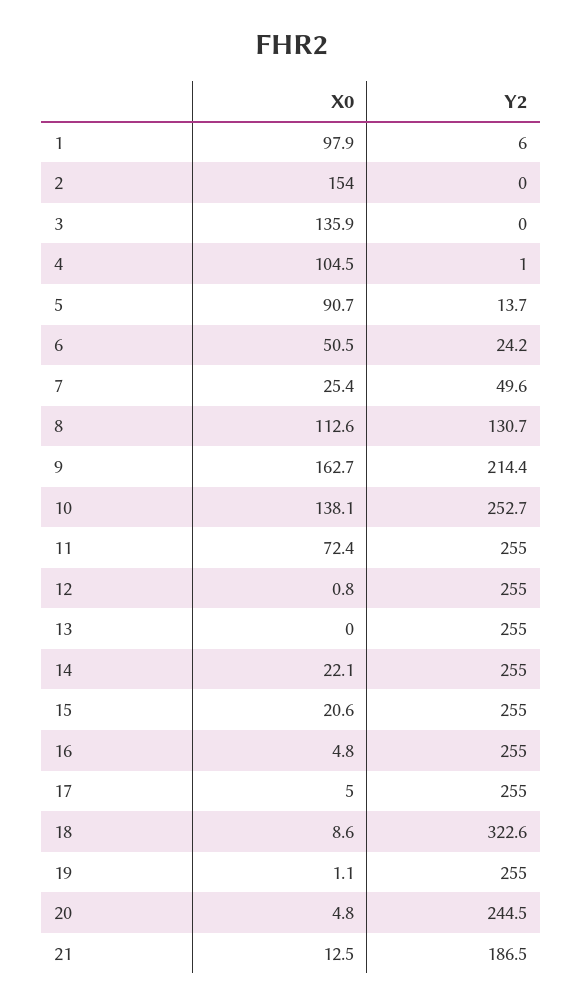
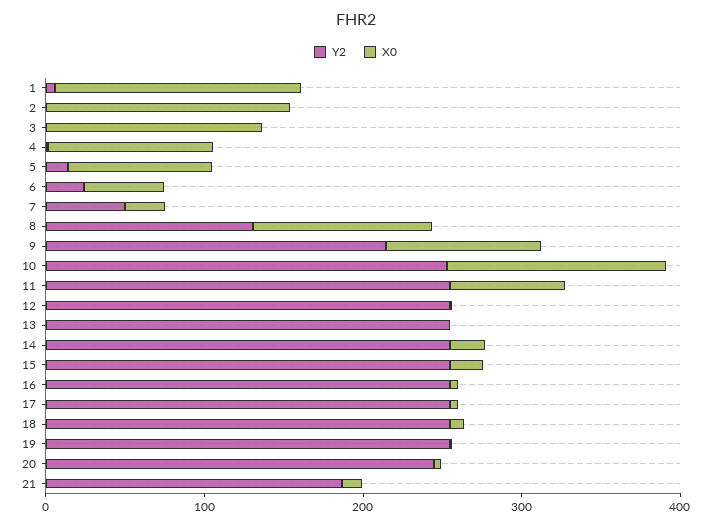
  {
    "X0": {
-     "1": 97.9,
+     "1": 160,
      "2": 154,
      "3": 135.9,
      "4": 104.5,
      "5": 90.7,
      "6": 50.5,
      "7": 25.4,
      "8": 112.6,
-     "9": 162.7,
+     "9": 100,
      "10": 138.1,
      "11": 72.4,
      "12": 0.8,
      "13": 0,
      "14": 22.1,
      "15": 20.6,
      "16": 4.8,
      "17": 5,
      "18": 8.6,
      "19": 1.1,
      "20": 4.8,
      "21": 12.5
    },
    "Y2": {
      "1": 6,
      "2": 0,
      "3": 0,
      "4": 1,
      "5": 13.7,
      "6": 24.2,
      "7": 49.6,
      "8": 130.7,
      "9": 214.4,
      "10": 252.7,
      "11": 255,
      "12": 255,
      "13": 255,
      "14": 255,
      "15": 255,
      "16": 255,
      "17": 255,
-     "18": 322.6,
+     "18": 260,
      "19": 255,
      "20": 244.5,
      "21": 186.5
    }
  }

